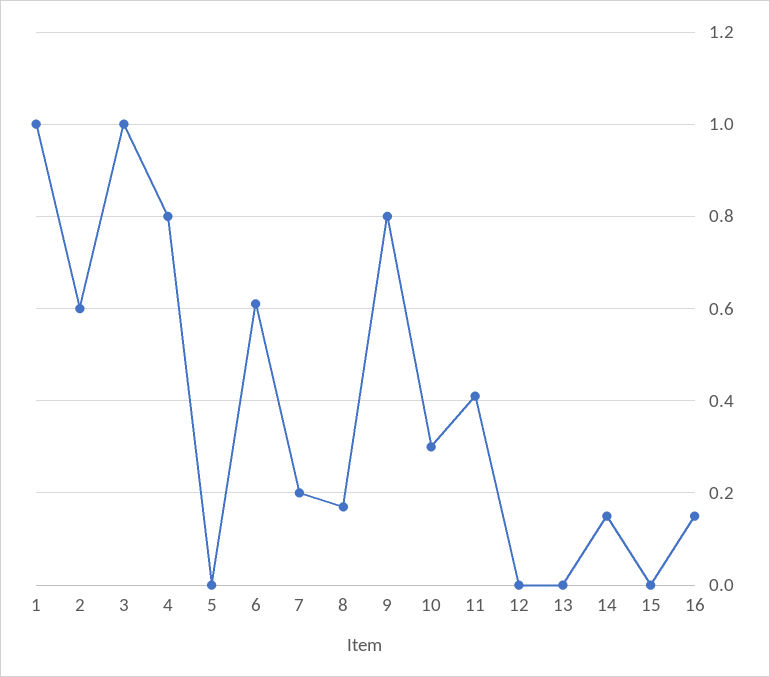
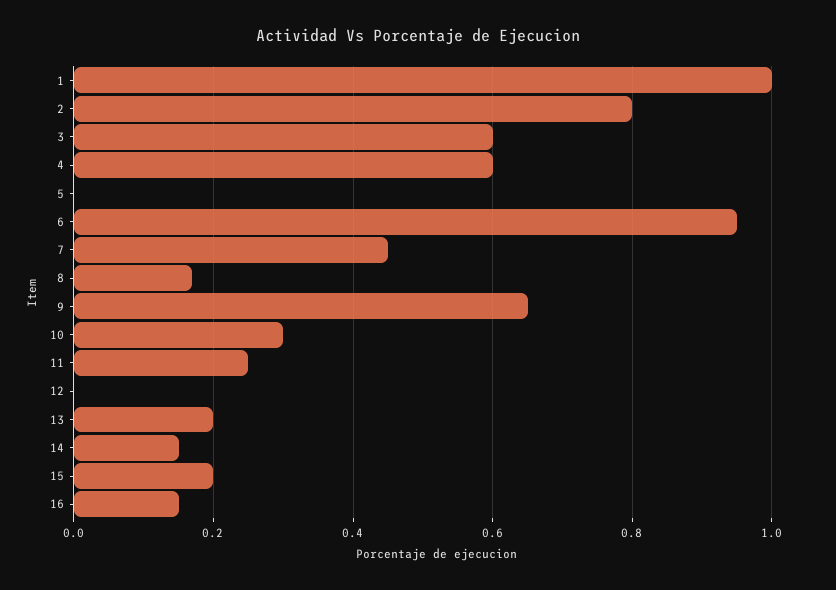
  {
    "1": 1,
-   "2": 0.6,
+   "2": 0.8,
-   "3": 1,
+   "3": 0.6,
-   "4": 0.8,
+   "4": 0.6,
    "5": 0,
-   "6": 0.6,
+   "6": 0.95,
-   "7": 0.2,
+   "7": 0.45,
    "8": 0.15,
-   "9": 0.8,
+   "9": 0.65,
    "10": 0.3,
-   "11": 0.4,
+   "11": 0.25,
    "12": 0,
-   "13": 0,
+   "13": 0.2,
    "14": 0.15,
-   "15": 0,
+   "15": 0.2,
    "16": 0.15
  }

